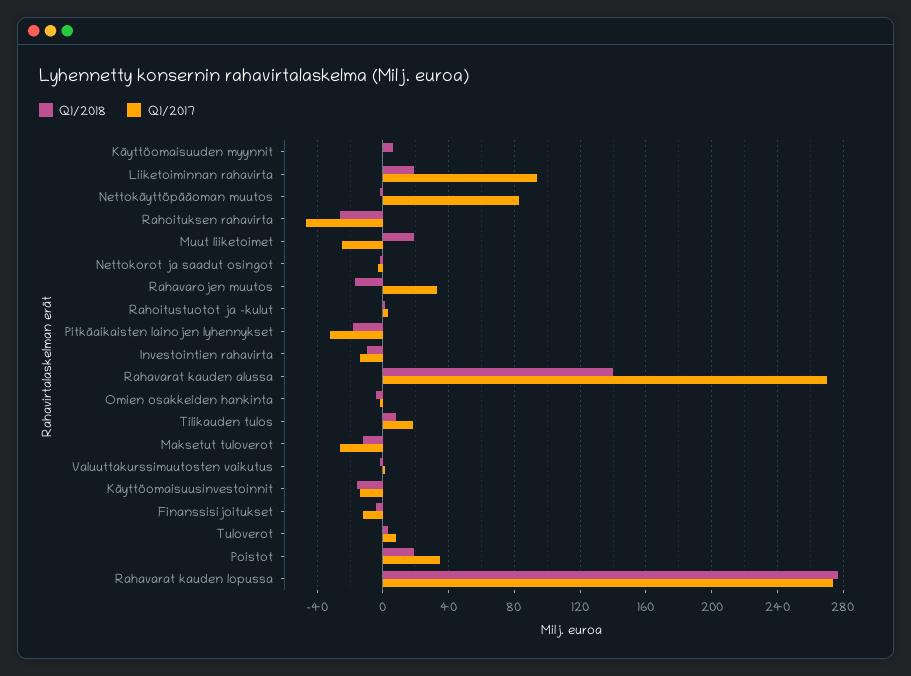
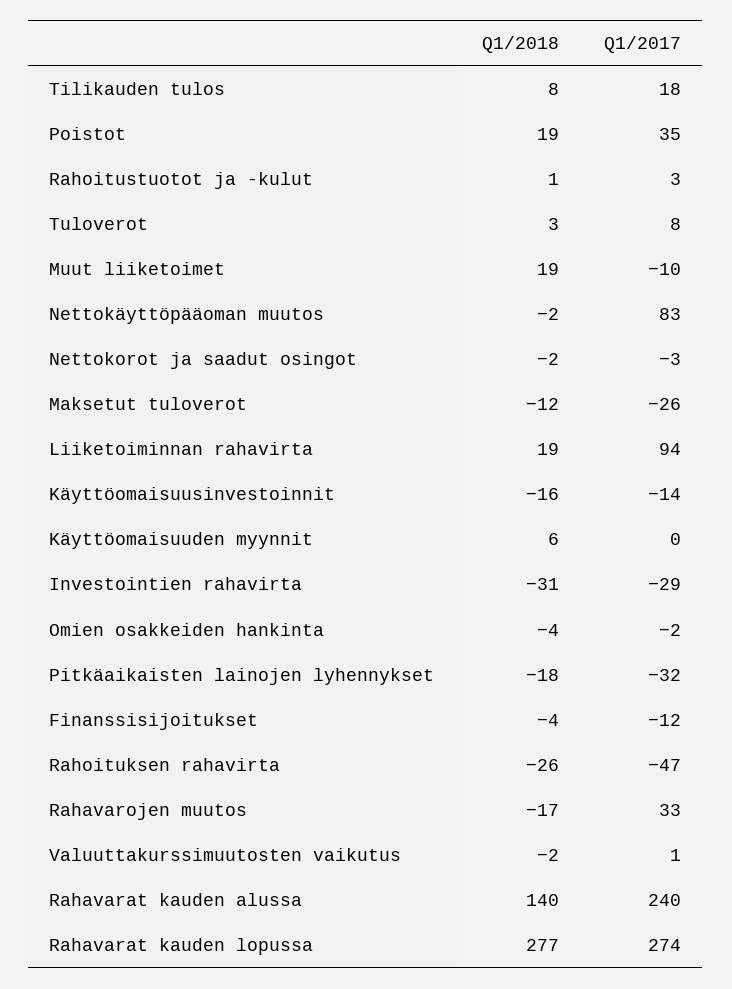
  {
    "Q1/2018": {
      "Käyttöomaisuuden myynnit": 6,
      "Liiketoiminnan rahavirta": 19,
      "Nettokäyttöpääoman muutos": -2,
      "Rahoituksen rahavirta": -26,
      "Muut liiketoimet": 19,
      "Nettokorot ja saadut osingot": -2,
      "Rahavarojen muutos": -17,
      "Rahoitustuotot ja -kulut": 1,
      "Pitkäaikaisten lainojen lyhennykset": -18,
-     "Investointien rahavirta": -10,
+     "Investointien rahavirta": -31,
      "Rahavarat kauden alussa": 140,
      "Omien osakkeiden hankinta": -4,
      "Tilikauden tulos": 8,
      "Maksetut tuloverot": -12,
      "Valuuttakurssimuutosten vaikutus": -2,
      "Käyttöomaisuusinvestoinnit": -16,
      "Finanssisijoitukset": -4,
      "Tuloverot": 3,
      "Poistot": 19,
      "Rahavarat kauden lopussa": 277
    },
    "Q1/2017": {
      "Käyttöomaisuuden myynnit": 0,
      "Liiketoiminnan rahavirta": 94,
      "Nettokäyttöpääoman muutos": 83,
      "Rahoituksen rahavirta": -47,
-     "Muut liiketoimet": -25,
+     "Muut liiketoimet": -10,
      "Nettokorot ja saadut osingot": -3,
      "Rahavarojen muutos": 33,
      "Rahoitustuotot ja -kulut": 3,
      "Pitkäaikaisten lainojen lyhennykset": -32,
-     "Investointien rahavirta": -15,
+     "Investointien rahavirta": -29,
-     "Rahavarat kauden alussa": 270,
+     "Rahavarat kauden alussa": 240,
      "Omien osakkeiden hankinta": -2,
      "Tilikauden tulos": 18,
      "Maksetut tuloverot": -26,
      "Valuuttakurssimuutosten vaikutus": 1,
      "Käyttöomaisuusinvestoinnit": -14,
      "Finanssisijoitukset": -12,
      "Tuloverot": 8,
      "Poistot": 35,
      "Rahavarat kauden lopussa": 274
    }
  }

